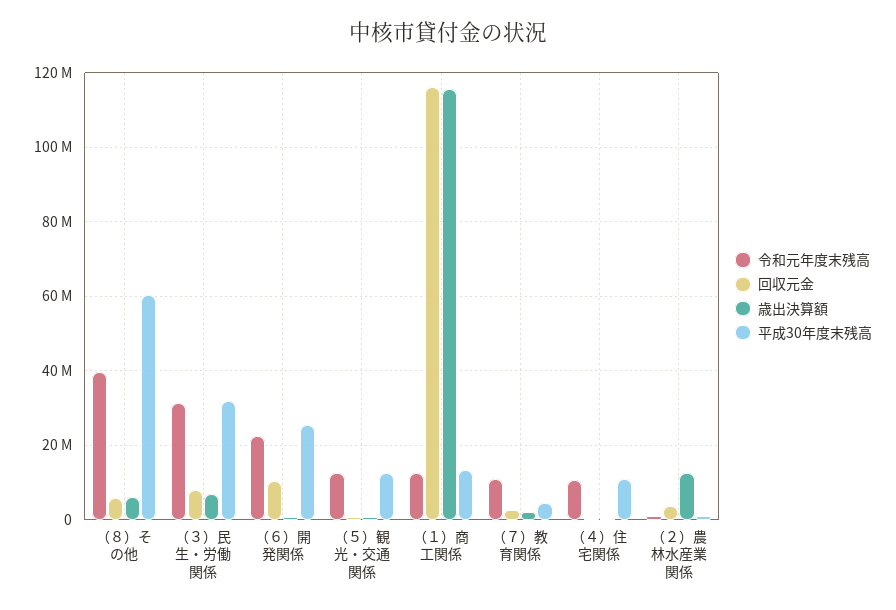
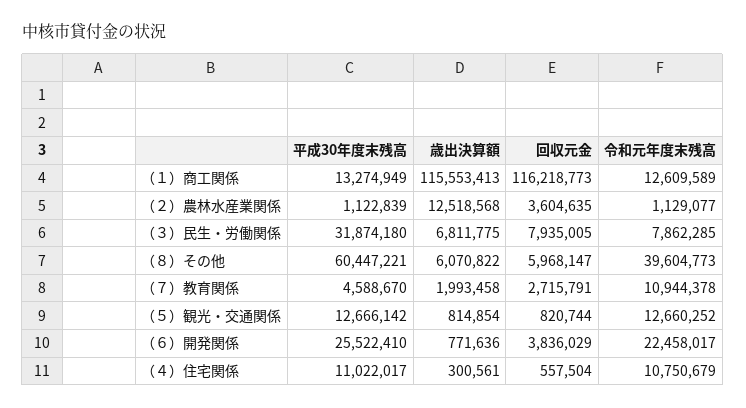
  {
    "令和元年度末残高": {
      "（８）その他": 39604773,
-     "（３）民生・労働関係": 32000000,
+     "（３）民生・労働関係": 7862285,
      "（６）開発関係": 22458017,
      "（５）観光・交通関係": 12660252,
      "（１）商工関係": 12609589,
      "（７）教育関係": 10944378,
      "（４）住宅関係": 10750679,
      "（２）農林水産業関係": 1129077
    },
    "回収元金": {
      "（８）その他": 5968147,
      "（３）民生・労働関係": 7935005,
-     "（６）開発関係": 10000000,
+     "（６）開発関係": 3836029,
      "（５）観光・交通関係": 820744,
      "（１）商工関係": 116218773,
      "（７）教育関係": 2715791,
      "（４）住宅関係": 557504,
      "（２）農林水産業関係": 3604635
    },
    "歳出決算額": {
      "（８）その他": 6070822,
      "（３）民生・労働関係": 6811775,
      "（６）開発関係": 771636,
      "（５）観光・交通関係": 814854,
      "（１）商工関係": 115553413,
      "（７）教育関係": 1993458,
      "（４）住宅関係": 300561,
      "（２）農林水産業関係": 12518568
    },
    "平成30年度末残高": {
      "（８）その他": 60447221,
      "（３）民生・労働関係": 31874180,
      "（６）開発関係": 25522410,
      "（５）観光・交通関係": 12666142,
      "（１）商工関係": 13274949,
      "（７）教育関係": 4588670,
      "（４）住宅関係": 11022017,
      "（２）農林水産業関係": 1122839
    }
  }

